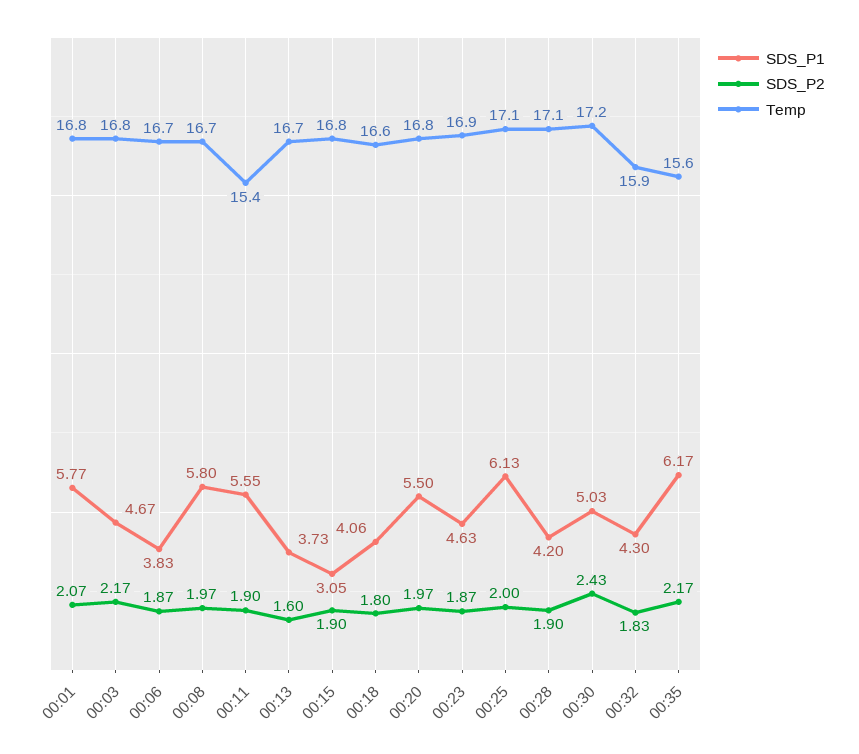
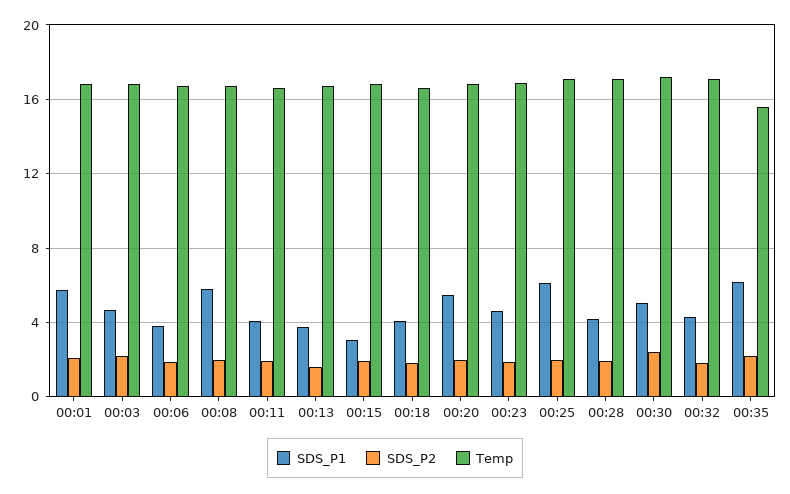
  {
    "SDS_P1": {
      "00:01": 5.77,
      "00:03": 4.67,
      "00:06": 3.83,
      "00:08": 5.8,
-     "00:11": 5.55,
+     "00:11": 4,
      "00:13": 3.73,
      "00:15": 3.05,
      "00:18": 4.06,
      "00:20": 5.5,
      "00:23": 4.63,
      "00:25": 6.13,
      "00:28": 4.2,
      "00:30": 5.03,
      "00:32": 4.3,
      "00:35": 6.17
    },
    "SDS_P2": {
      "00:01": 2.07,
      "00:03": 2.17,
      "00:06": 1.87,
      "00:08": 1.97,
      "00:11": 1.9,
      "00:13": 1.6,
      "00:15": 1.9,
      "00:18": 1.8,
      "00:20": 1.97,
      "00:23": 1.87,
      "00:25": 2,
      "00:28": 1.9,
      "00:30": 2.43,
      "00:32": 1.83,
      "00:35": 2.17
    },
    "Temp": {
      "00:01": 16.8,
      "00:03": 16.8,
      "00:06": 16.7,
      "00:08": 16.7,
-     "00:11": 15.4,
+     "00:11": 16.5,
      "00:13": 16.7,
      "00:15": 16.8,
      "00:18": 16.6,
      "00:20": 16.8,
      "00:23": 16.9,
      "00:25": 17.1,
      "00:28": 17.1,
      "00:30": 17.2,
-     "00:32": 15.9,
+     "00:32": 17,
      "00:35": 15.6
    }
  }

